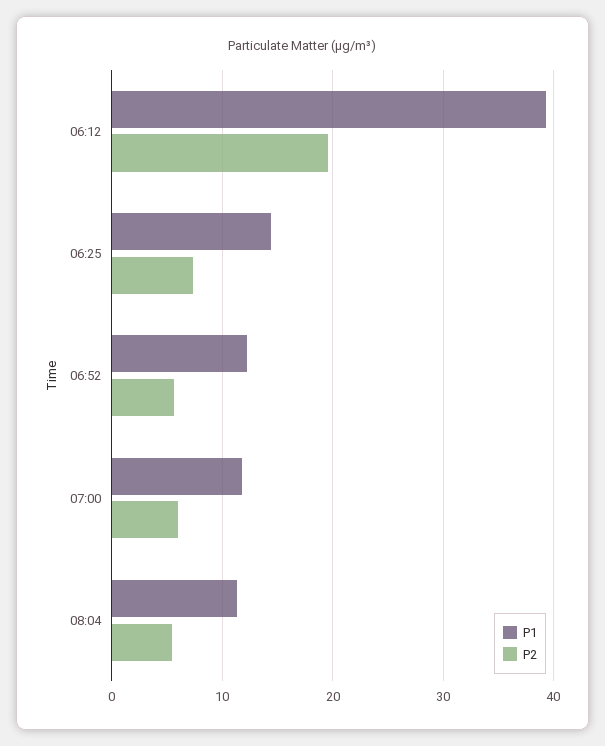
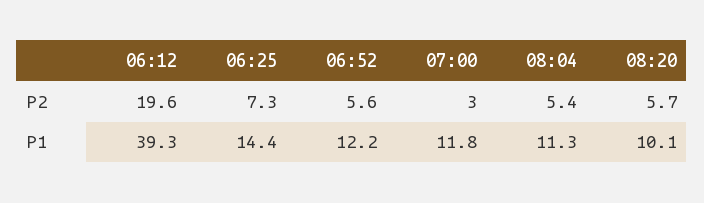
  {
    "P1": {
      "06:12": 39.3,
      "06:25": 14.4,
      "06:52": 12.2,
      "07:00": 11.8,
-     "08:04": 11.3
+     "08:04": 11.3,
+     "08:20": 10.1
    },
    "P2": {
      "06:12": 19.6,
      "06:25": 7.3,
      "06:52": 5.6,
-     "07:00": 6,
+     "07:00": 3,
-     "08:04": 5.4
+     "08:04": 5.4,
+     "08:20": 5.7
    }
  }

